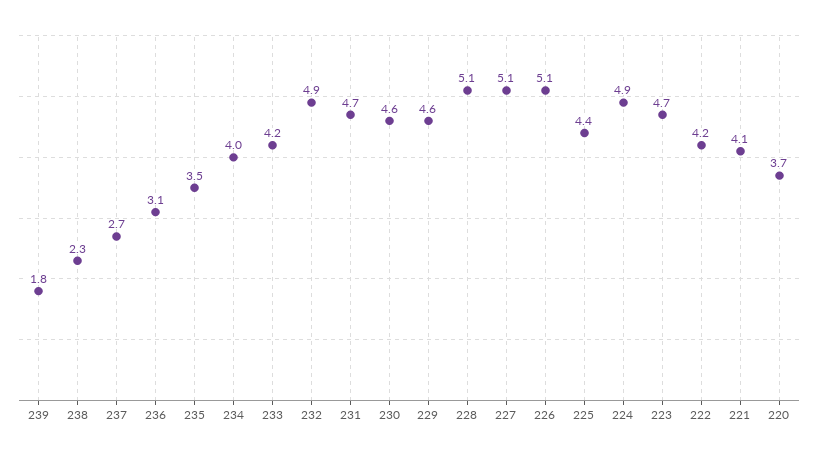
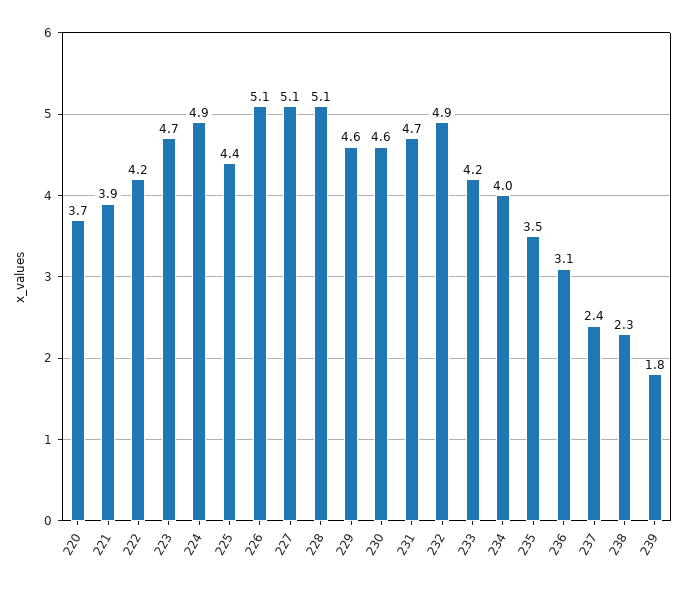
  {
    "239": 1.8,
    "238": 2.3,
-   "237": 2.7,
+   "237": 2.4,
    "236": 3.1,
    "235": 3.5,
    "234": 4,
    "233": 4.2,
    "232": 4.9,
    "231": 4.7,
    "230": 4.6,
    "229": 4.6,
    "228": 5.1,
    "227": 5.1,
    "226": 5.1,
    "225": 4.4,
    "224": 4.9,
    "223": 4.7,
    "222": 4.2,
-   "221": 4.1,
+   "221": 3.9,
    "220": 3.7
  }

